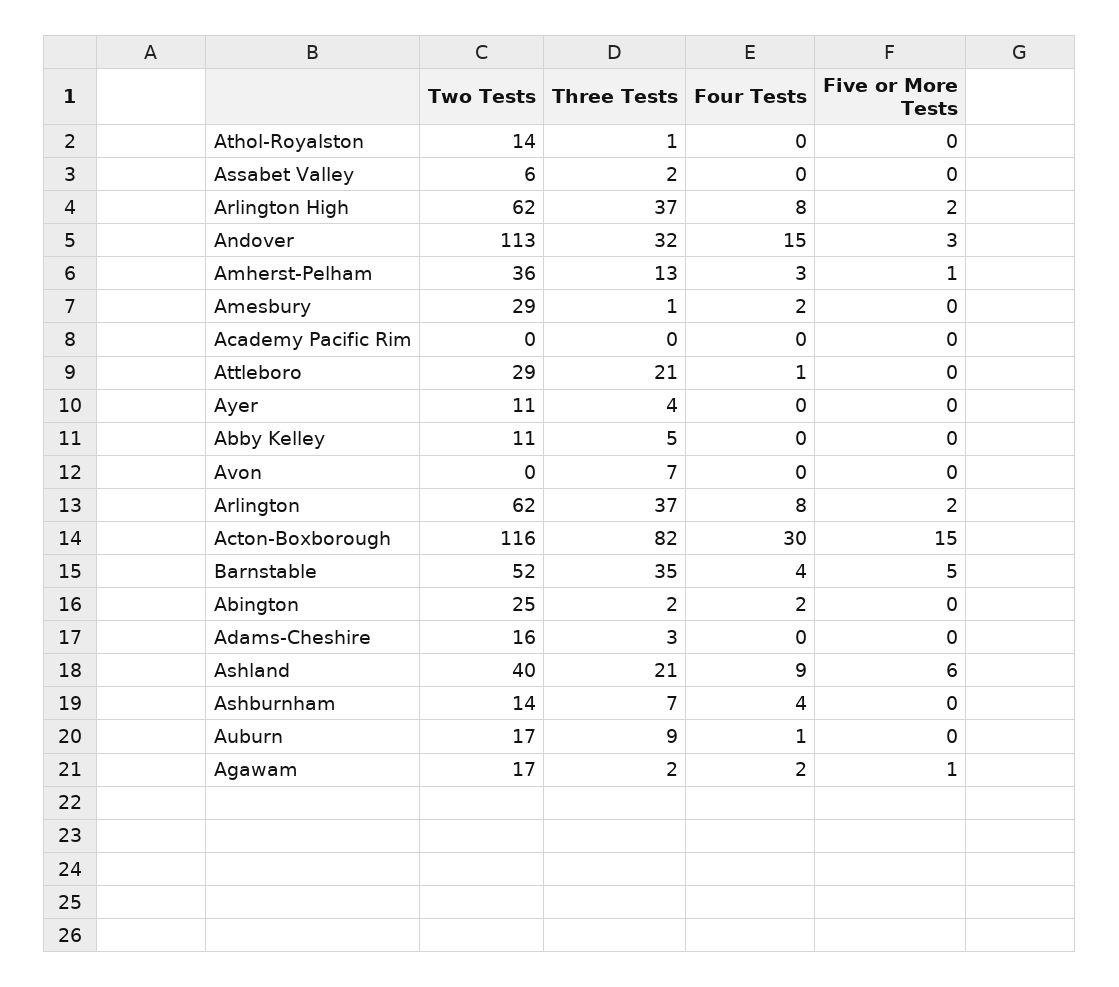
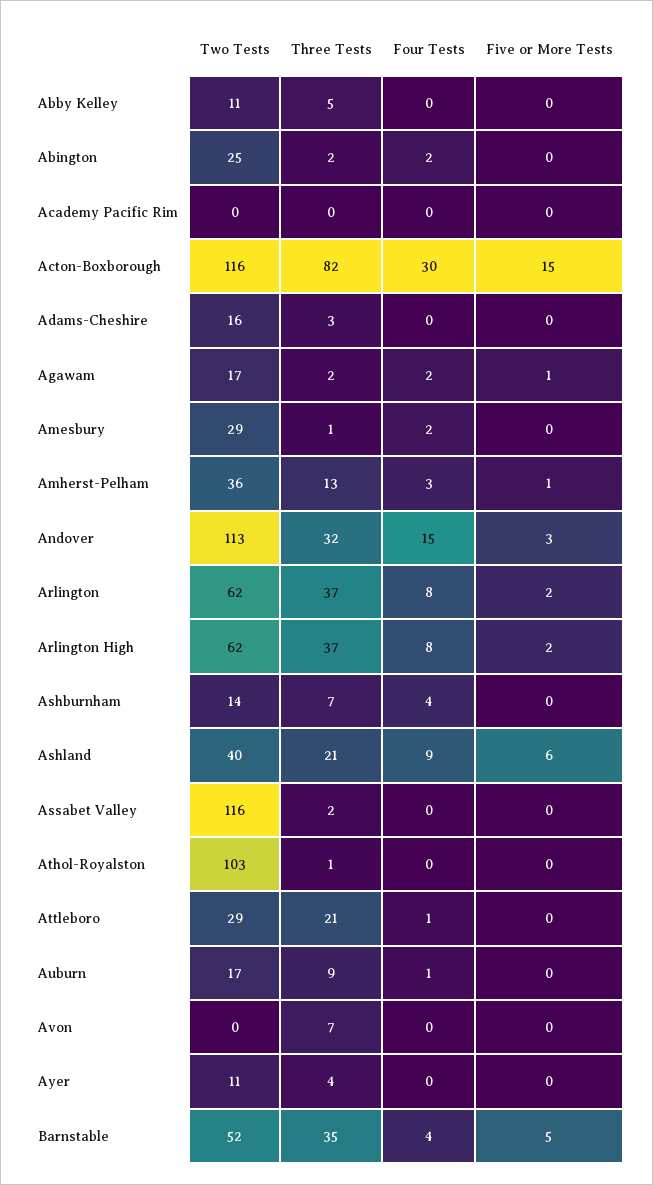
  {
    "Two Tests": {
-     "Athol-Royalston": 14,
+     "Athol-Royalston": 103,
-     "Assabet Valley": 6,
+     "Assabet Valley": 116,
      "Arlington High": 62,
      "Andover": 113,
      "Amherst-Pelham": 36,
      "Amesbury": 29,
      "Academy Pacific Rim": 0,
      "Attleboro": 29,
      "Ayer": 11,
      "Abby Kelley": 11,
      "Avon": 0,
      "Arlington": 62,
      "Acton-Boxborough": 116,
      "Barnstable": 52,
      "Abington": 25,
      "Adams-Cheshire": 16,
      "Ashland": 40,
      "Ashburnham": 14,
      "Auburn": 17,
      "Agawam": 17
    },
    "Three Tests": {
      "Athol-Royalston": 1,
      "Assabet Valley": 2,
      "Arlington High": 37,
      "Andover": 32,
      "Amherst-Pelham": 13,
      "Amesbury": 1,
      "Academy Pacific Rim": 0,
      "Attleboro": 21,
      "Ayer": 4,
      "Abby Kelley": 5,
      "Avon": 7,
      "Arlington": 37,
      "Acton-Boxborough": 82,
      "Barnstable": 35,
      "Abington": 2,
      "Adams-Cheshire": 3,
      "Ashland": 21,
      "Ashburnham": 7,
      "Auburn": 9,
      "Agawam": 2
    },
    "Four Tests": {
      "Athol-Royalston": 0,
      "Assabet Valley": 0,
      "Arlington High": 8,
      "Andover": 15,
      "Amherst-Pelham": 3,
      "Amesbury": 2,
      "Academy Pacific Rim": 0,
      "Attleboro": 1,
      "Ayer": 0,
      "Abby Kelley": 0,
      "Avon": 0,
      "Arlington": 8,
      "Acton-Boxborough": 30,
      "Barnstable": 4,
      "Abington": 2,
      "Adams-Cheshire": 0,
      "Ashland": 9,
      "Ashburnham": 4,
      "Auburn": 1,
      "Agawam": 2
    },
    "Five or More Tests": {
      "Athol-Royalston": 0,
      "Assabet Valley": 0,
      "Arlington High": 2,
      "Andover": 3,
      "Amherst-Pelham": 1,
      "Amesbury": 0,
      "Academy Pacific Rim": 0,
      "Attleboro": 0,
      "Ayer": 0,
      "Abby Kelley": 0,
      "Avon": 0,
      "Arlington": 2,
      "Acton-Boxborough": 15,
      "Barnstable": 5,
      "Abington": 0,
      "Adams-Cheshire": 0,
      "Ashland": 6,
      "Ashburnham": 0,
      "Auburn": 0,
      "Agawam": 1
    }
  }

